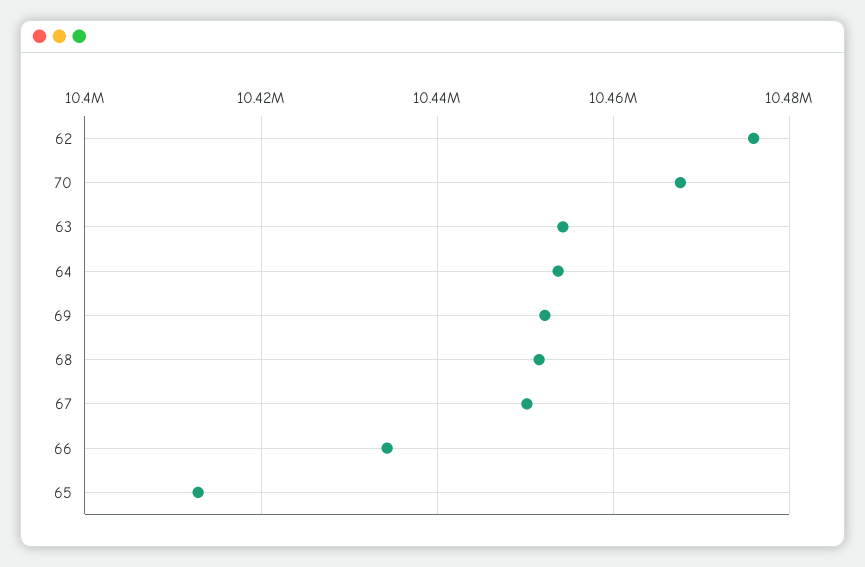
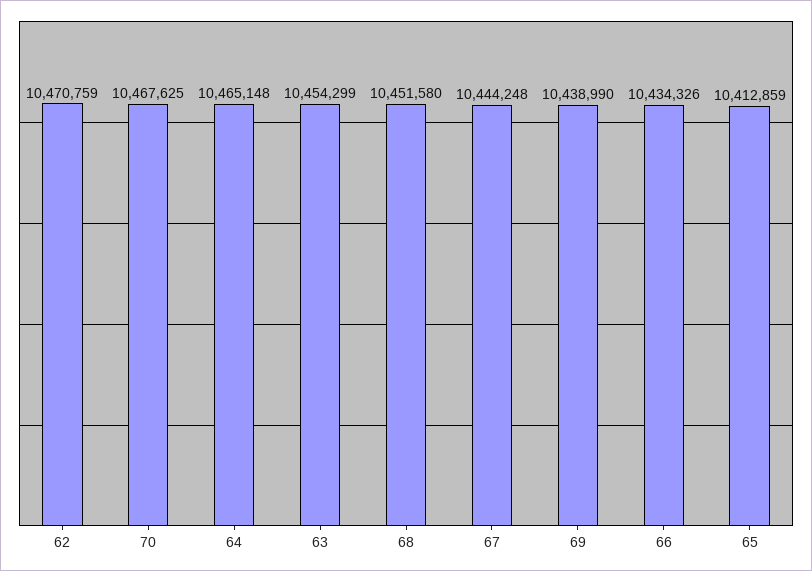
  {
-   "62": 10476000,
+   "62": 10470759,
    "70": 10467625,
    "63": 10454299,
-   "64": 10454000,
+   "64": 10465148,
-   "69": 10452000,
+   "69": 10438990,
    "68": 10451580,
-   "67": 10450000,
+   "67": 10444248,
    "66": 10434326,
    "65": 10412859
  }

